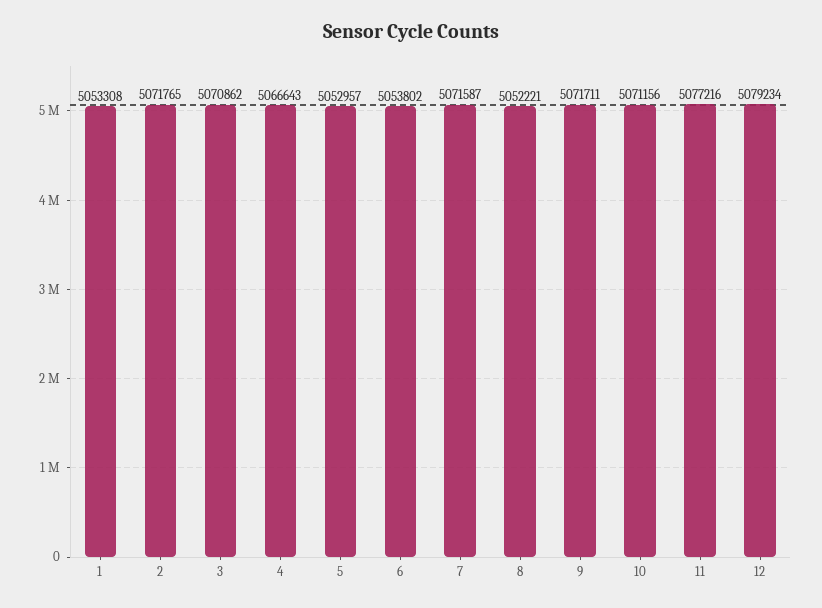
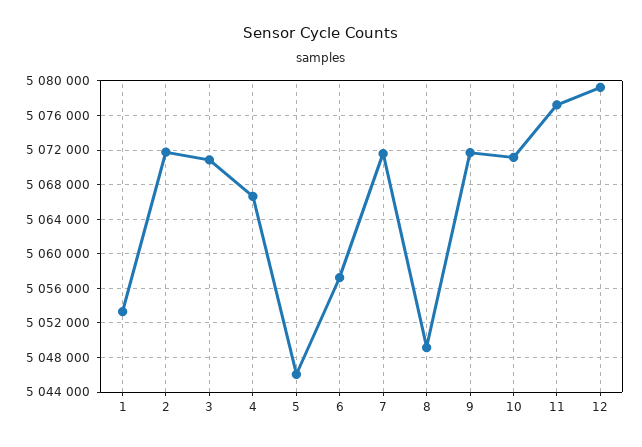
  {
    "1": 5053308,
    "2": 5071765,
    "3": 5070862,
    "4": 5066643,
-   "5": 5052957,
+   "5": 5046000,
-   "6": 5053802,
+   "6": 5057000,
    "7": 5071587,
-   "8": 5052221,
+   "8": 5049000,
    "9": 5071711,
    "10": 5071156,
    "11": 5077216,
    "12": 5079234
  }

